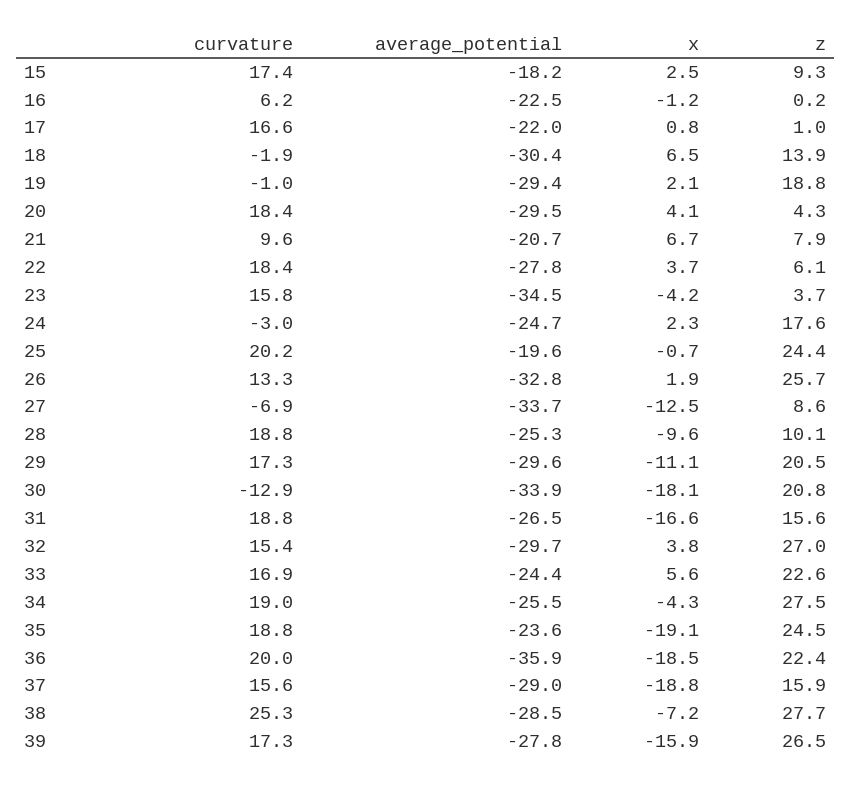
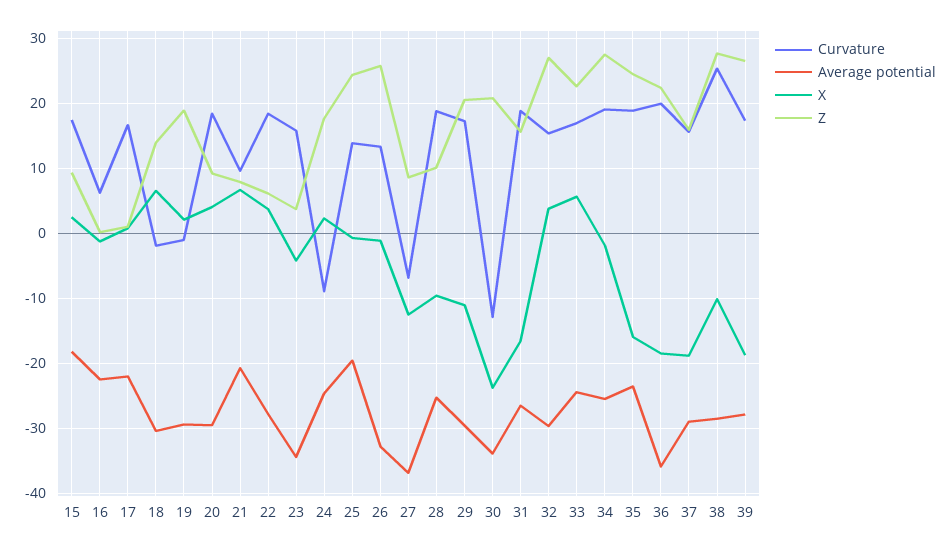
  {
    "curvature": {
      "15": 17.4,
      "16": 6.2,
      "17": 16.6,
      "18": -1.9,
      "19": -1,
      "20": 18.4,
      "21": 9.6,
      "22": 18.4,
      "23": 15.8,
-     "24": -3,
+     "24": -9,
-     "25": 20.2,
+     "25": 14,
      "26": 13.3,
      "27": -6.9,
      "28": 18.8,
      "29": 17.3,
      "30": -12.9,
      "31": 18.8,
      "32": 15.4,
      "33": 16.9,
      "34": 19,
      "35": 18.8,
      "36": 20,
      "37": 15.6,
      "38": 25.3,
      "39": 17.3
    },
    "average_potential": {
      "15": -18.2,
      "16": -22.5,
      "17": -22,
      "18": -30.4,
      "19": -29.4,
      "20": -29.5,
      "21": -20.7,
      "22": -27.8,
      "23": -34.5,
      "24": -24.7,
      "25": -19.6,
      "26": -32.8,
-     "27": -33.7,
+     "27": -37,
      "28": -25.3,
      "29": -29.6,
      "30": -33.9,
      "31": -26.5,
      "32": -29.7,
      "33": -24.4,
      "34": -25.5,
      "35": -23.6,
      "36": -35.9,
      "37": -29,
      "38": -28.5,
      "39": -27.8
    },
    "x": {
      "15": 2.5,
      "16": -1.2,
      "17": 0.8,
      "18": 6.5,
      "19": 2.1,
      "20": 4.1,
      "21": 6.7,
      "22": 3.7,
      "23": -4.2,
      "24": 2.3,
      "25": -0.7,
-     "26": 1.9,
+     "26": -1,
      "27": -12.5,
      "28": -9.6,
      "29": -11.1,
-     "30": -18.1,
+     "30": -24,
      "31": -16.6,
      "32": 3.8,
      "33": 5.6,
-     "34": -4.3,
+     "34": -2,
-     "35": -19.1,
+     "35": -16,
      "36": -18.5,
      "37": -18.8,
-     "38": -7.2,
+     "38": -10,
-     "39": -15.9
+     "39": -19
    },
    "z": {
      "15": 9.3,
      "16": 0.2,
      "17": 1,
      "18": 13.9,
      "19": 18.8,
-     "20": 4.3,
+     "20": 9,
      "21": 7.9,
      "22": 6.1,
      "23": 3.7,
      "24": 17.6,
      "25": 24.4,
      "26": 25.7,
      "27": 8.6,
      "28": 10.1,
      "29": 20.5,
      "30": 20.8,
      "31": 15.6,
      "32": 27,
      "33": 22.6,
      "34": 27.5,
      "35": 24.5,
      "36": 22.4,
      "37": 15.9,
      "38": 27.7,
      "39": 26.5
    }
  }

